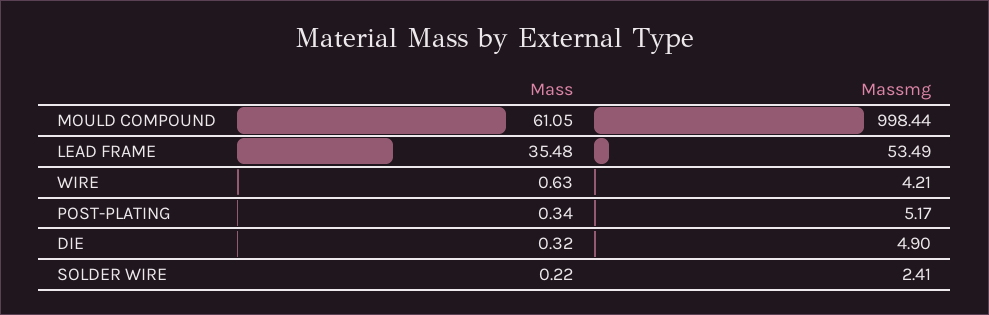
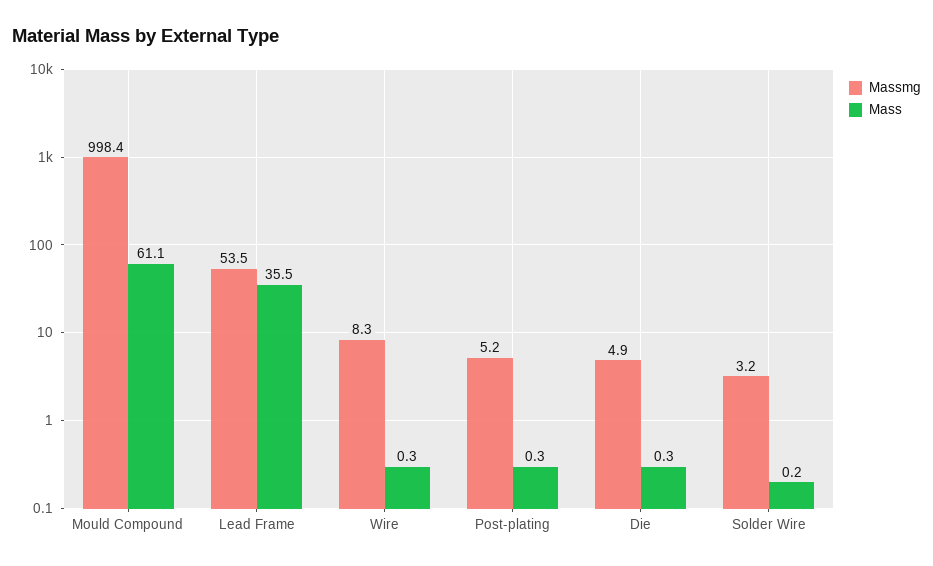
  {
    "Mass": {
      "MOULD COMPOUND": 61.05,
      "LEAD FRAME": 35.48,
-     "WIRE": 0.63,
+     "WIRE": 0.3,
      "POST-PLATING": 0.34,
      "DIE": 0.32,
      "SOLDER WIRE": 0.22
    },
    "Massmg": {
      "MOULD COMPOUND": 998.44,
      "LEAD FRAME": 53.49,
-     "WIRE": 4.21,
+     "WIRE": 8.3,
      "POST-PLATING": 5.17,
      "DIE": 4.9,
-     "SOLDER WIRE": 2.41
+     "SOLDER WIRE": 3.2
    }
  }

